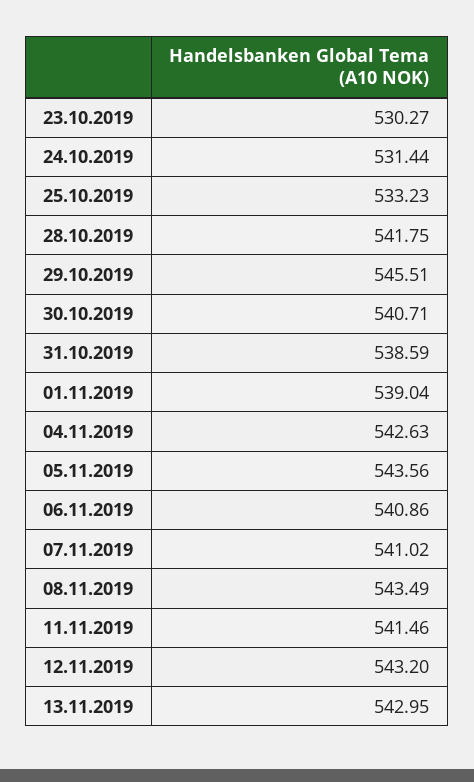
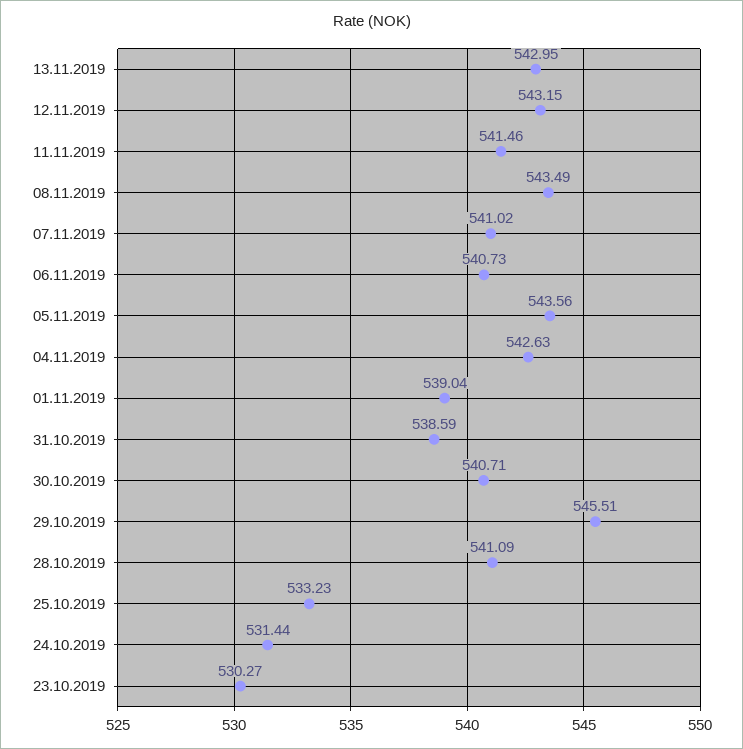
  {
    "23.10.2019": 530.27,
    "24.10.2019": 531.44,
    "25.10.2019": 533.23,
-   "28.10.2019": 541.75,
+   "28.10.2019": 541.09,
    "29.10.2019": 545.51,
    "30.10.2019": 540.71,
    "31.10.2019": 538.59,
    "01.11.2019": 539.04,
    "04.11.2019": 542.63,
    "05.11.2019": 543.56,
-   "06.11.2019": 540.86,
+   "06.11.2019": 540.73,
    "07.11.2019": 541.02,
    "08.11.2019": 543.49,
    "11.11.2019": 541.46,
-   "12.11.2019": 543.2,
+   "12.11.2019": 543.15,
    "13.11.2019": 542.95
  }

